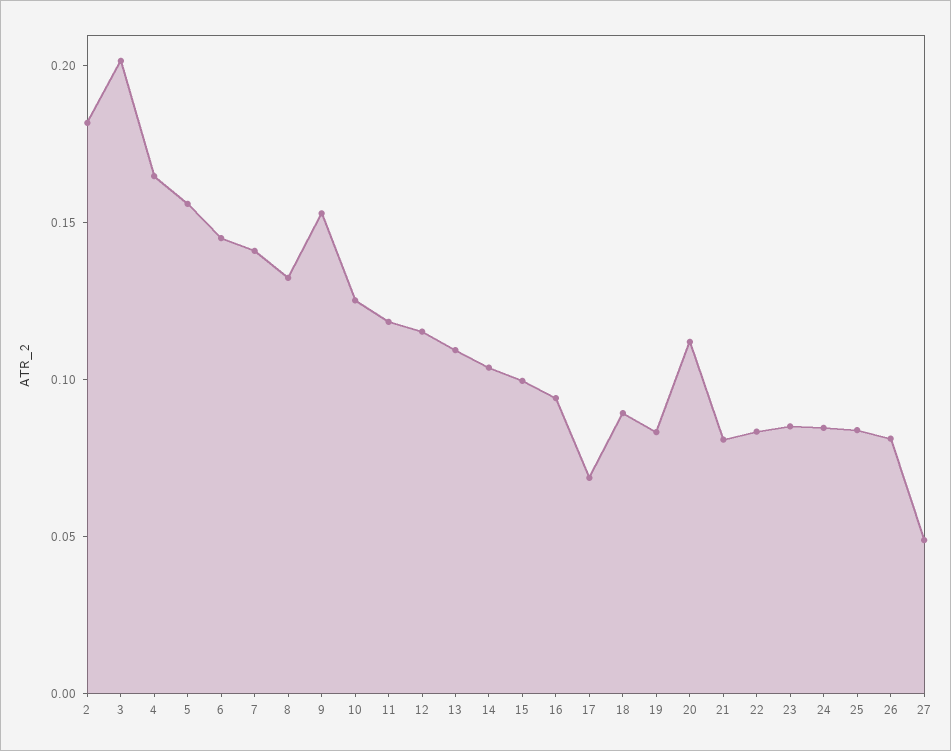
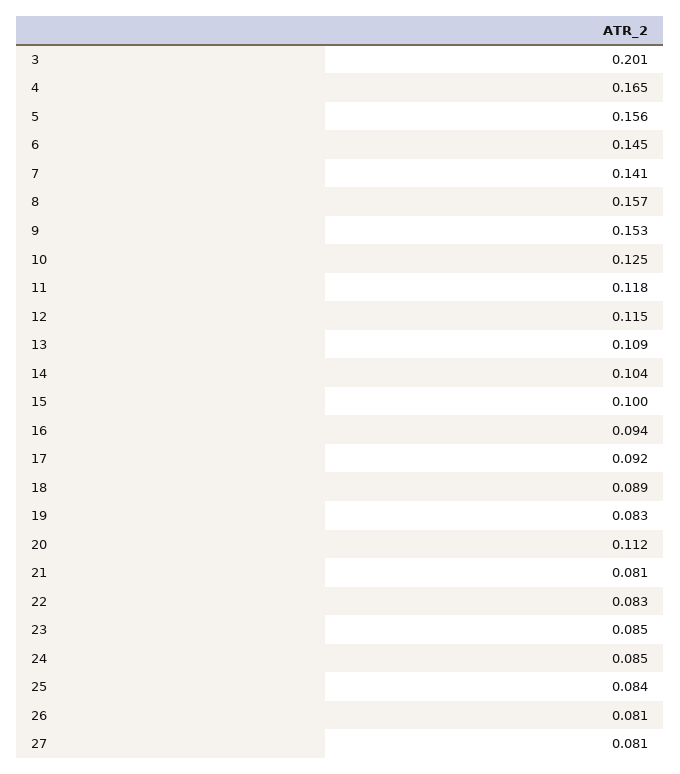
  {
-   "2": 0.18,
    "3": 0.201,
    "4": 0.165,
    "5": 0.156,
    "6": 0.145,
    "7": 0.141,
-   "8": 0.13,
+   "8": 0.157,
    "9": 0.153,
    "10": 0.125,
    "11": 0.118,
    "12": 0.115,
    "13": 0.109,
    "14": 0.104,
    "15": 0.1,
    "16": 0.094,
-   "17": 0.07,
+   "17": 0.092,
    "18": 0.089,
    "19": 0.083,
    "20": 0.112,
    "21": 0.081,
    "22": 0.083,
    "23": 0.085,
    "24": 0.085,
    "25": 0.084,
    "26": 0.081,
-   "27": 0.05
+   "27": 0.081
  }

